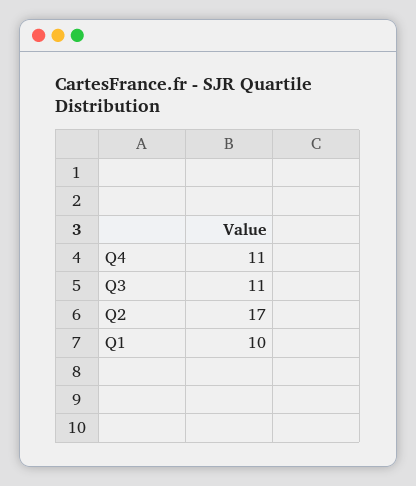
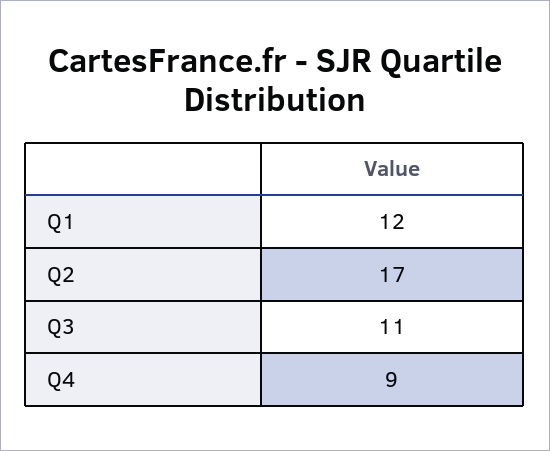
  {
-   "Q4": 11,
+   "Q4": 9,
    "Q3": 11,
    "Q2": 17,
-   "Q1": 10
+   "Q1": 12
  }

